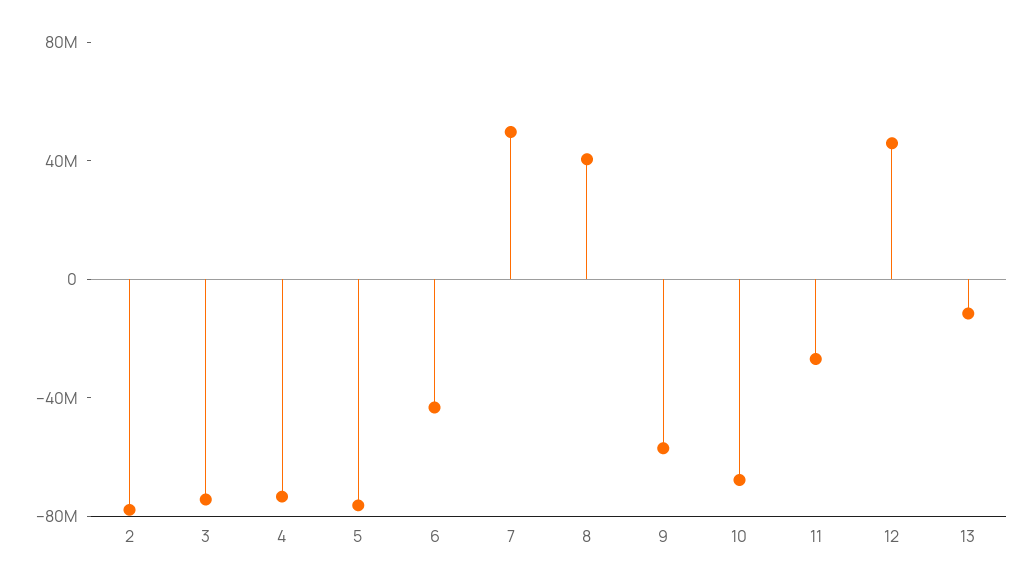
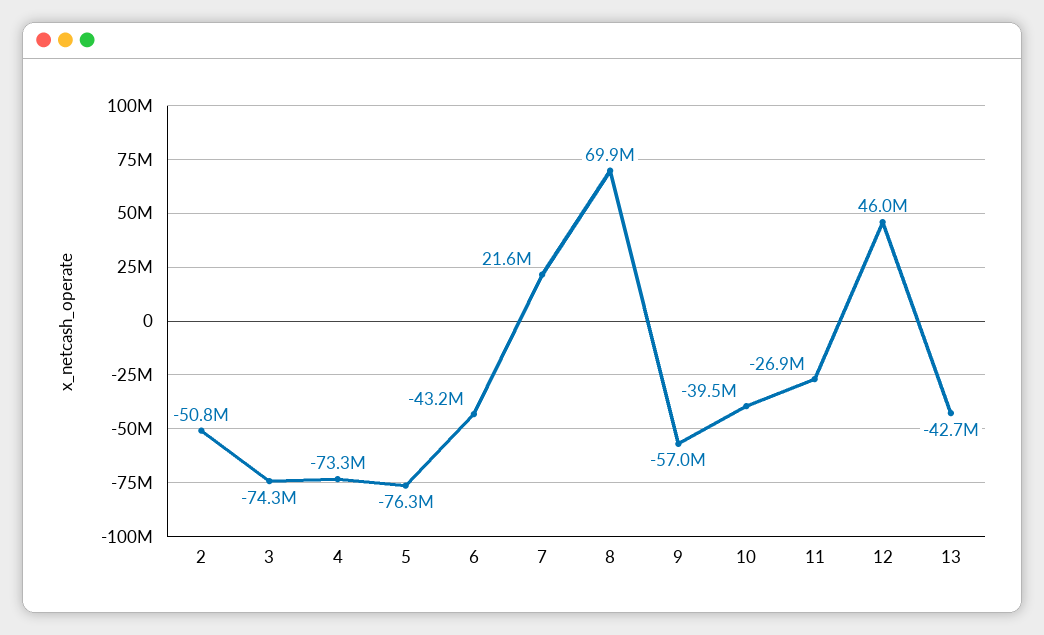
  {
-   "2": -80000000,
+   "2": -50800000,
    "3": -74300000,
    "4": -73300000,
    "5": -76300000,
    "6": -43200000,
-   "7": 50000000,
+   "7": 21600000,
-   "8": 40000000,
+   "8": 69900000,
    "9": -57000000,
-   "10": -70000000,
+   "10": -39500000,
    "11": -26900000,
    "12": 46000000,
-   "13": -10000000
+   "13": -42700000
  }

